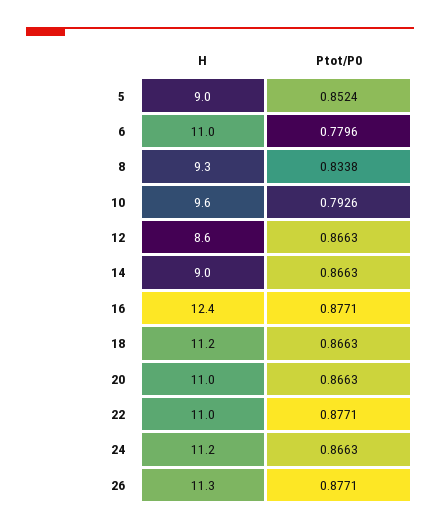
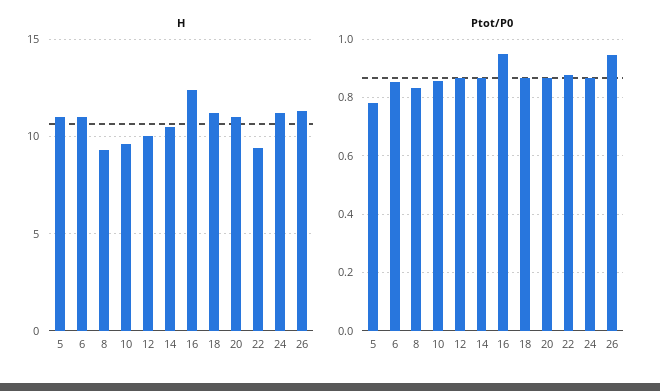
  {
    "H": {
-     "5": 9,
+     "5": 11,
      "6": 11,
      "8": 9.3,
      "10": 9.6,
-     "12": 8.6,
+     "12": 10,
-     "14": 9,
+     "14": 10.5,
      "16": 12.4,
      "18": 11.2,
      "20": 11,
-     "22": 11,
+     "22": 9.5,
      "24": 11.2,
      "26": 11.3
    },
    "Ptot/P0": {
-     "5": 0.8524,
+     "5": 0.775,
-     "6": 0.7796,
+     "6": 0.85,
      "8": 0.8338,
-     "10": 0.7926,
+     "10": 0.85,
      "12": 0.8663,
      "14": 0.8663,
-     "16": 0.8771,
+     "16": 0.95,
      "18": 0.8663,
      "20": 0.8663,
      "22": 0.8771,
      "24": 0.8663,
-     "26": 0.8771
+     "26": 0.95
    }
  }

